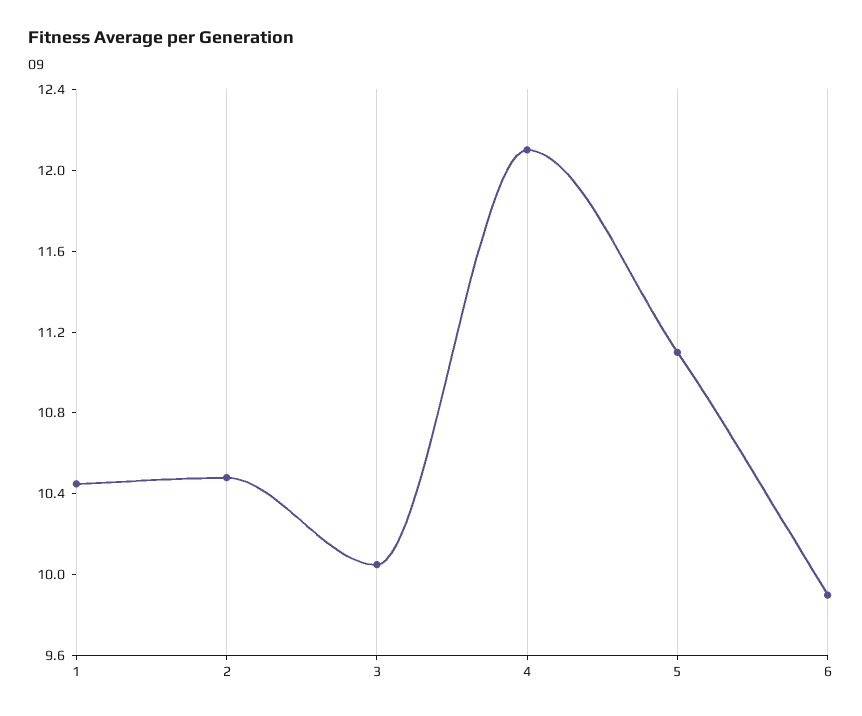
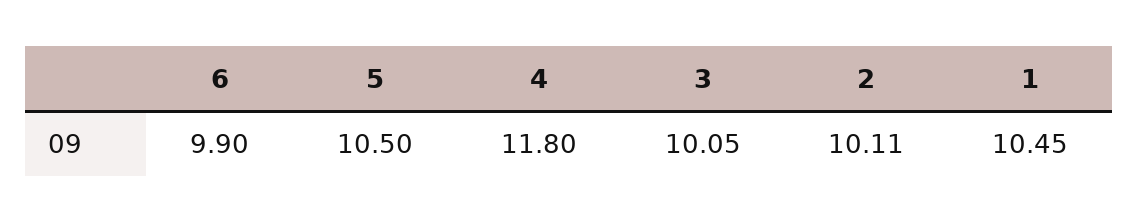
  {
    "1": 10.45,
-   "2": 10.5,
+   "2": 10.11,
    "3": 10.05,
-   "4": 12.1,
+   "4": 11.8,
-   "5": 11.1,
+   "5": 10.5,
    "6": 9.9
  }

